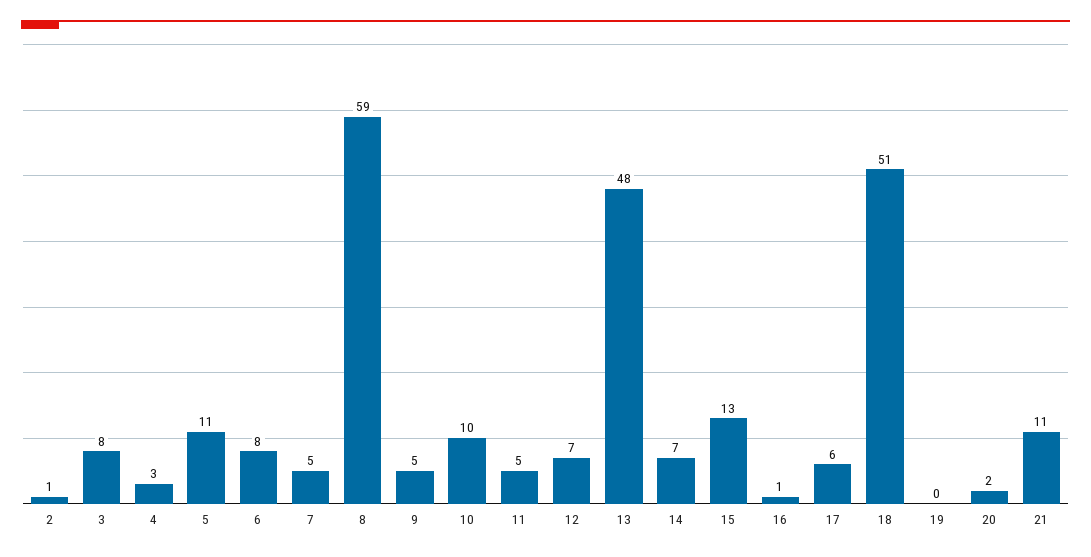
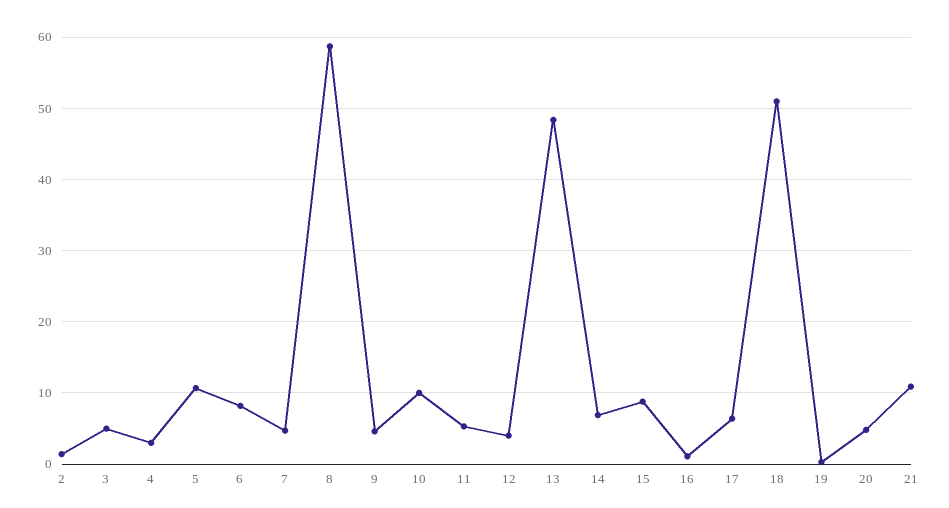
  {
    "2": 1,
-   "3": 8,
+   "3": 5,
    "4": 3,
    "5": 11,
    "6": 8,
    "7": 5,
    "8": 59,
    "9": 5,
    "10": 10,
    "11": 5,
-   "12": 7,
+   "12": 4,
    "13": 48,
    "14": 7,
-   "15": 13,
+   "15": 9,
    "16": 1,
    "17": 6,
    "18": 51,
    "19": 0,
-   "20": 2,
+   "20": 5,
    "21": 11
  }

